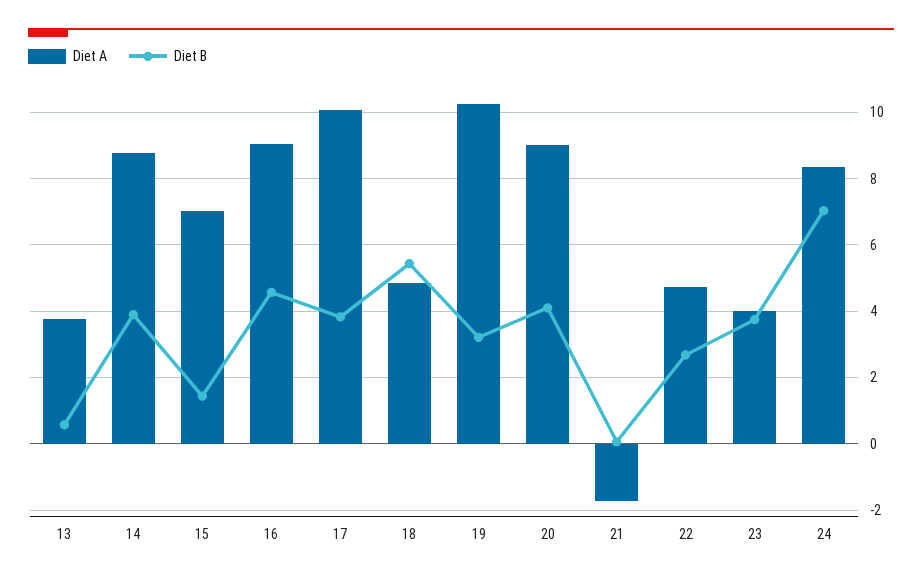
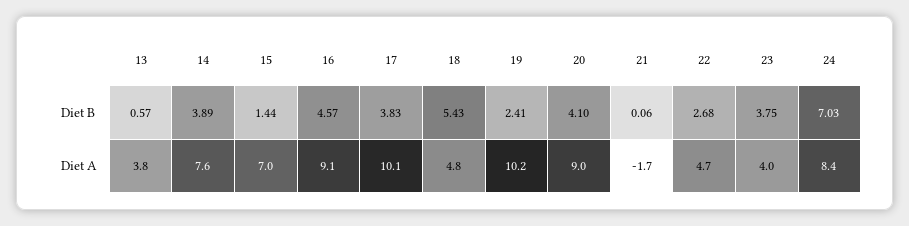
  {
    "Diet A": {
      "13": 3.8,
-     "14": 8.8,
+     "14": 7.6,
      "15": 7,
      "16": 9.1,
      "17": 10.1,
      "18": 4.8,
      "19": 10.2,
      "20": 9,
      "21": -1.7,
      "22": 4.7,
      "23": 4,
      "24": 8.4
    },
    "Diet B": {
      "13": 0.57,
      "14": 3.89,
      "15": 1.44,
      "16": 4.57,
      "17": 3.83,
      "18": 5.43,
-     "19": 3.2,
+     "19": 2.41,
      "20": 4.1,
      "21": 0.06,
      "22": 2.68,
      "23": 3.75,
      "24": 7.03
    }
  }

